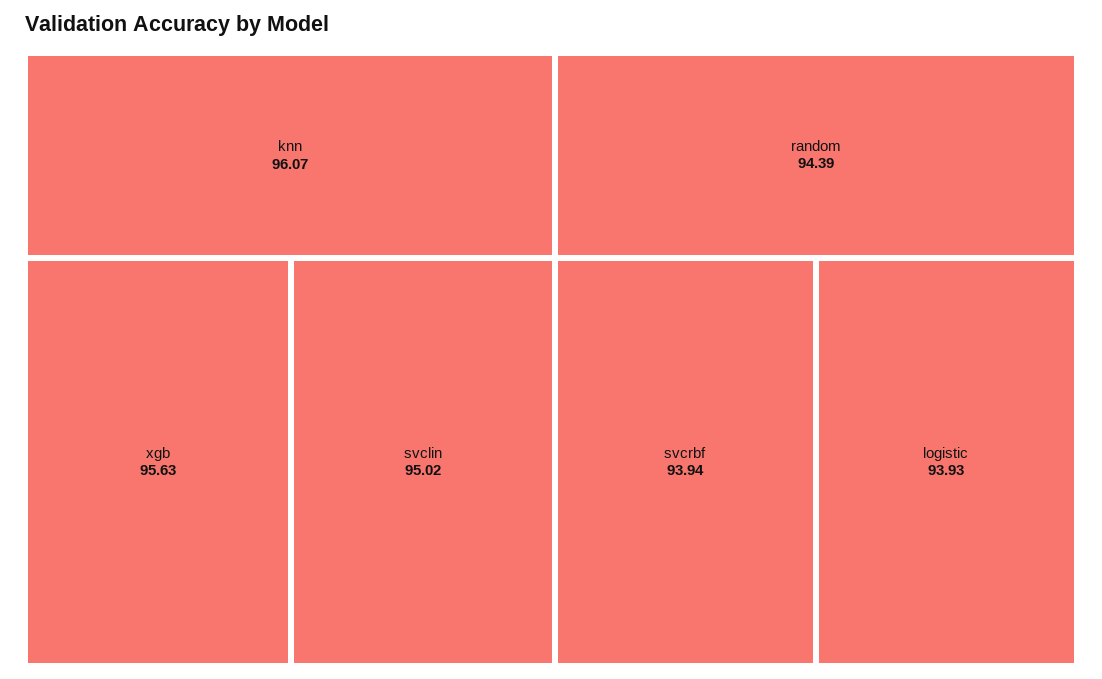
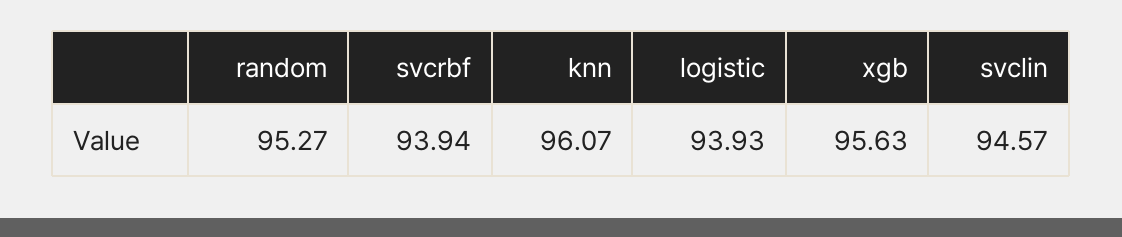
  {
    "knn": 96.07,
    "xgb": 95.63,
-   "svclin": 95.02,
+   "svclin": 94.57,
-   "random": 94.39,
+   "random": 95.27,
    "svcrbf": 93.94,
    "logistic": 93.93
  }

